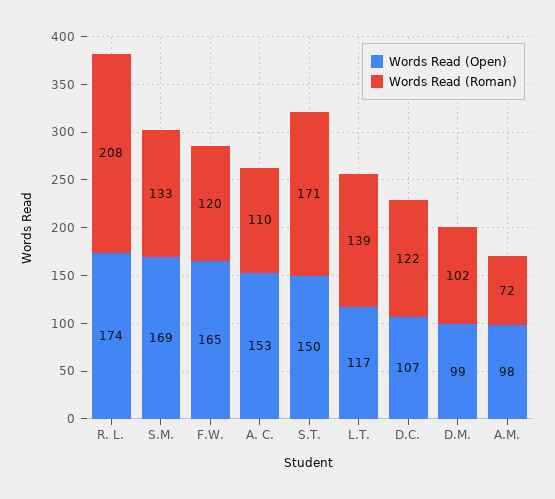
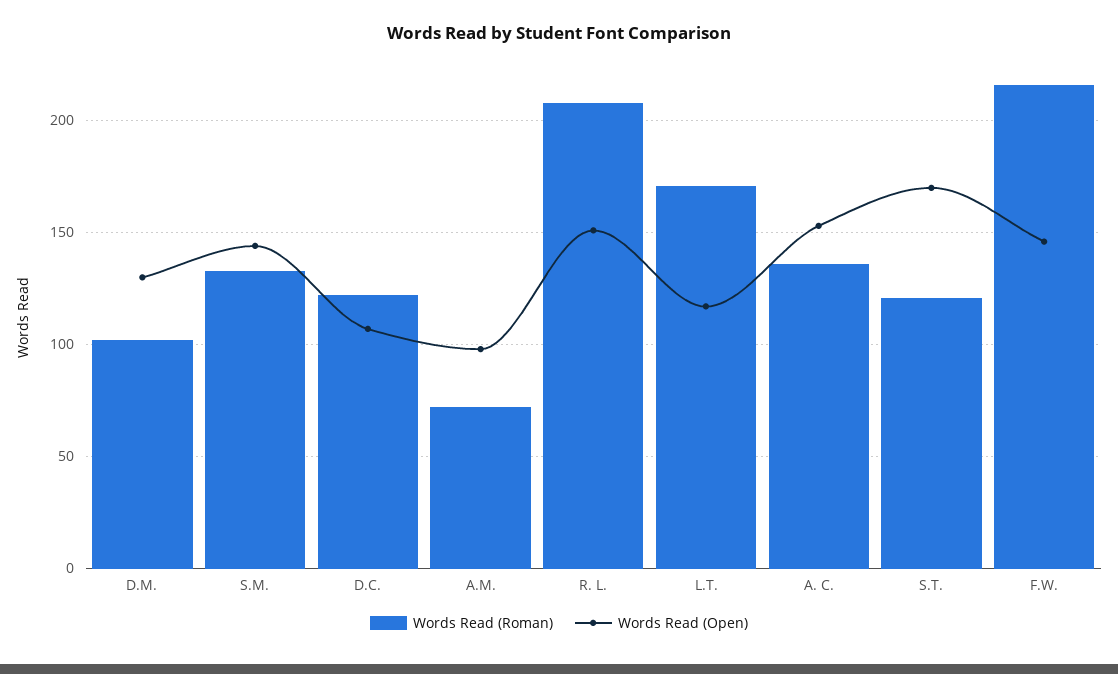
  {
    "Words Read (Open)": {
-     "R. L.": 174,
+     "R. L.": 150,
-     "S.M.": 169,
+     "S.M.": 145,
-     "F.W.": 165,
+     "F.W.": 145,
      "A. C.": 153,
-     "S.T.": 150,
+     "S.T.": 170,
      "L.T.": 117,
      "D.C.": 107,
-     "D.M.": 99,
+     "D.M.": 130,
      "A.M.": 98
    },
    "Words Read (Roman)": {
      "R. L.": 208,
      "S.M.": 133,
-     "F.W.": 120,
+     "F.W.": 215,
-     "A. C.": 110,
+     "A. C.": 135,
-     "S.T.": 171,
+     "S.T.": 120,
-     "L.T.": 139,
+     "L.T.": 170,
      "D.C.": 122,
      "D.M.": 102,
      "A.M.": 72
    }
  }

